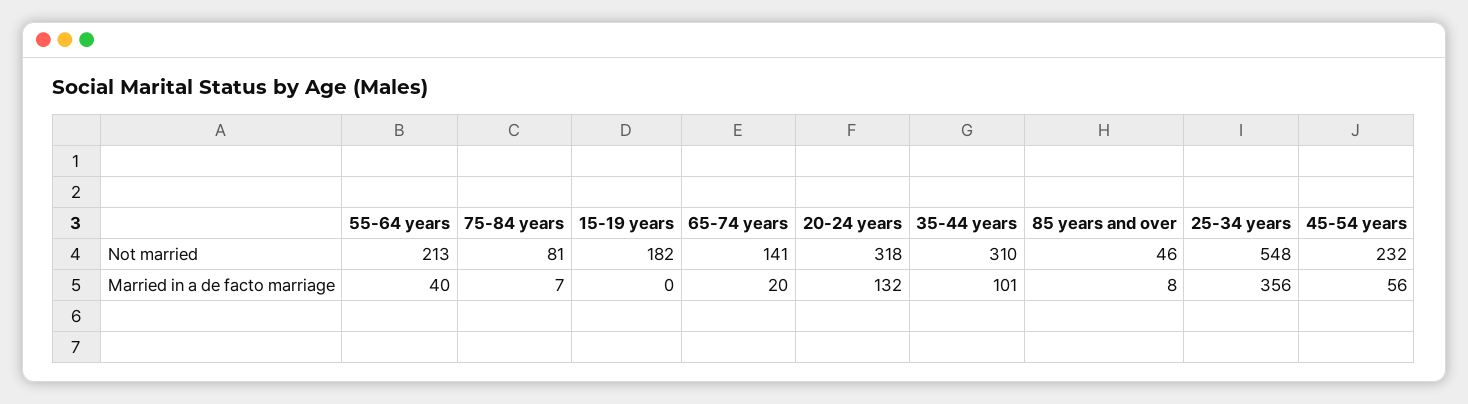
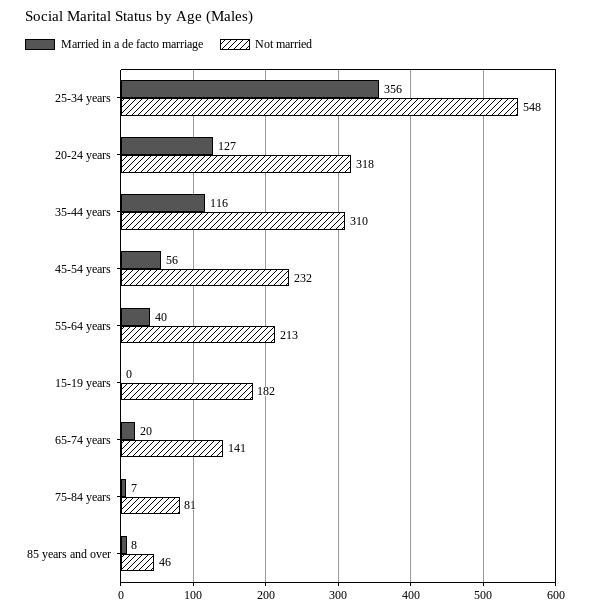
  {
    "Not married": {
      "55-64 years": 213,
      "75-84 years": 81,
      "15-19 years": 182,
      "65-74 years": 141,
      "20-24 years": 318,
      "35-44 years": 310,
      "85 years and over": 46,
      "25-34 years": 548,
      "45-54 years": 232
    },
    "Married in a de facto marriage": {
      "55-64 years": 40,
      "75-84 years": 7,
      "15-19 years": 0,
      "65-74 years": 20,
-     "20-24 years": 132,
+     "20-24 years": 127,
-     "35-44 years": 101,
+     "35-44 years": 116,
      "85 years and over": 8,
      "25-34 years": 356,
      "45-54 years": 56
    }
  }

